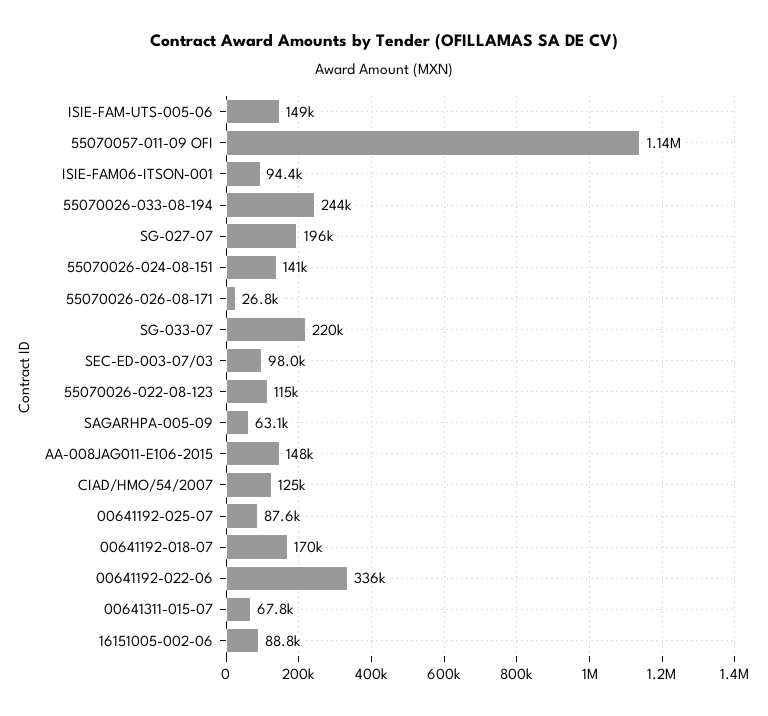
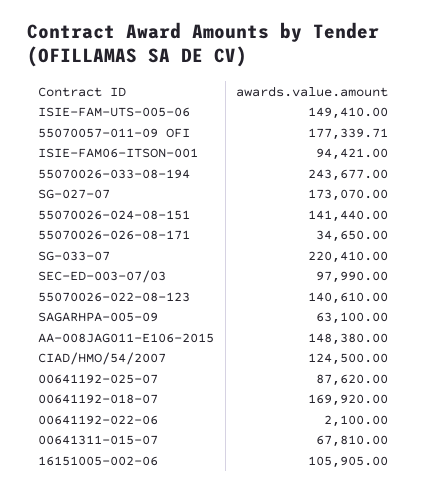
  {
    "ISIE-FAM-UTS-005-06": 149410,
-   "55070057-011-09 OFI": 1140000,
+   "55070057-011-09 OFI": 177339.71,
    "ISIE-FAM06-ITSON-001": 94421,
    "55070026-033-08-194": 243677,
-   "SG-027-07": 196000,
+   "SG-027-07": 173070,
    "55070026-024-08-151": 141440,
-   "55070026-026-08-171": 26800,
+   "55070026-026-08-171": 34650,
    "SG-033-07": 220410,
    "SEC-ED-003-07/03": 97990,
-   "55070026-022-08-123": 115000,
+   "55070026-022-08-123": 140610,
    "SAGARHPA-005-09": 63100,
    "AA-008JAG011-E106-2015": 148380,
    "CIAD/HMO/54/2007": 124500,
    "00641192-025-07": 87620,
    "00641192-018-07": 169920,
-   "00641192-022-06": 336000,
+   "00641192-022-06": 2100,
    "00641311-015-07": 67810,
-   "16151005-002-06": 88800
+   "16151005-002-06": 105905
  }

